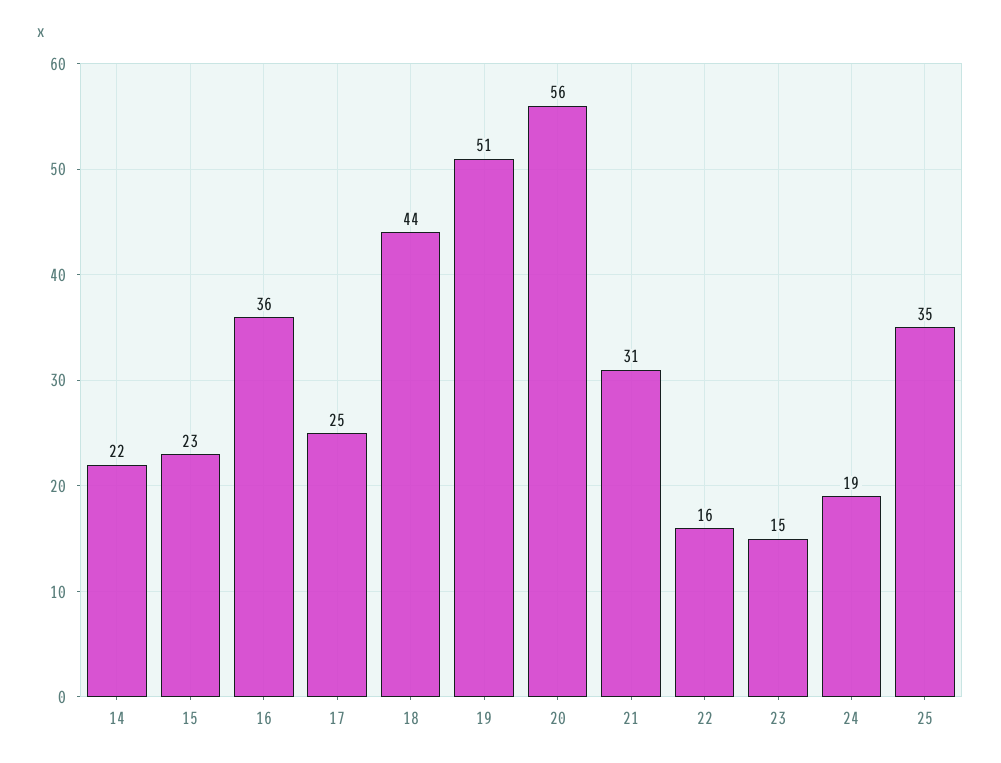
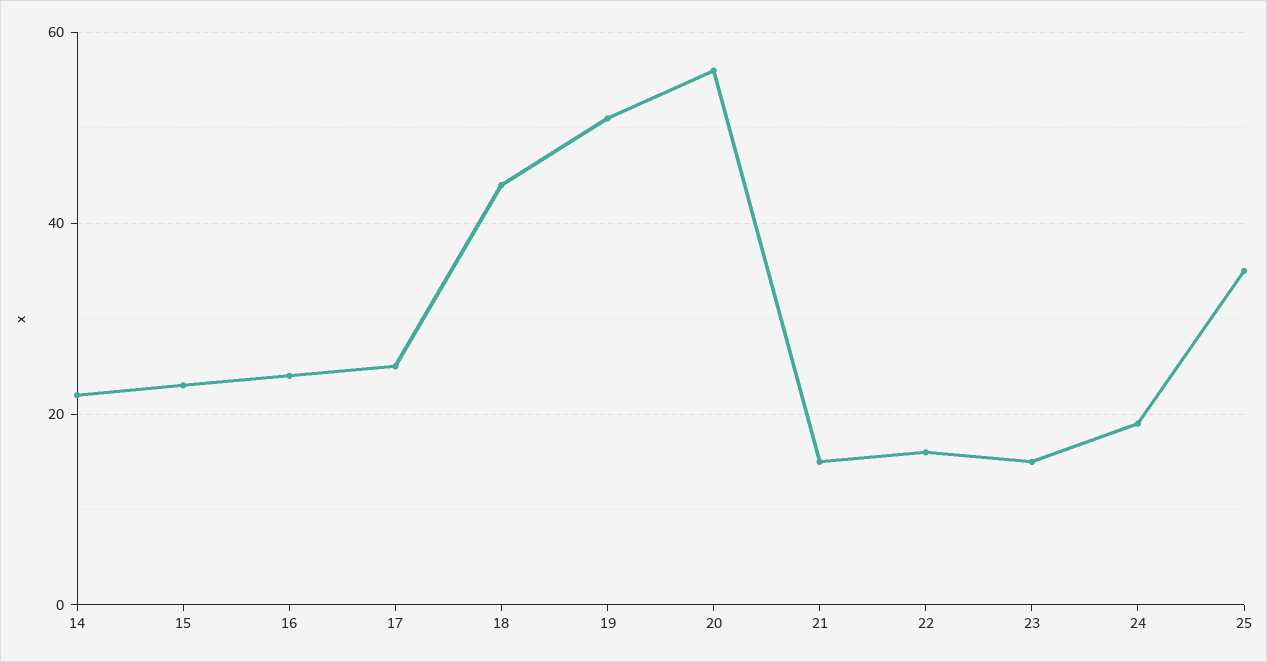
  {
    "14": 22,
    "15": 23,
-   "16": 36,
+   "16": 25,
    "17": 25,
    "18": 44,
    "19": 51,
    "20": 56,
-   "21": 31,
+   "21": 15,
    "22": 16,
    "23": 15,
    "24": 19,
    "25": 35
  }

